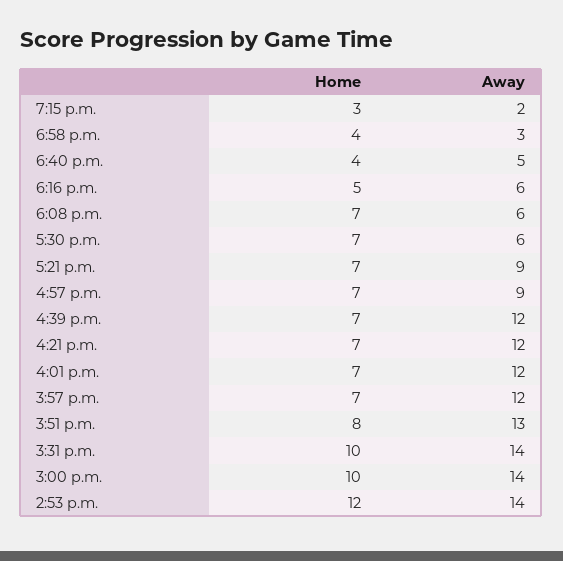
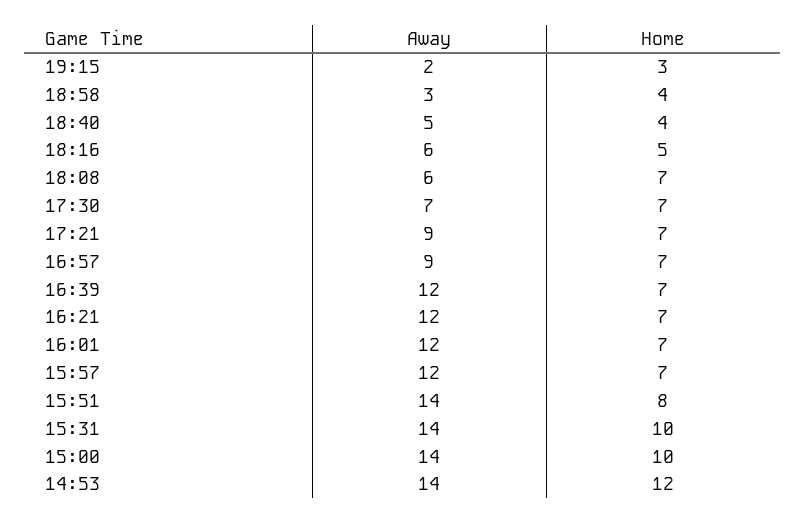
  {
    "Home": {
      "7:15 p.m.": 3,
      "6:58 p.m.": 4,
      "6:40 p.m.": 4,
      "6:16 p.m.": 5,
      "6:08 p.m.": 7,
      "5:30 p.m.": 7,
      "5:21 p.m.": 7,
      "4:57 p.m.": 7,
      "4:39 p.m.": 7,
      "4:21 p.m.": 7,
      "4:01 p.m.": 7,
      "3:57 p.m.": 7,
      "3:51 p.m.": 8,
      "3:31 p.m.": 10,
      "3:00 p.m.": 10,
      "2:53 p.m.": 12
    },
    "Away": {
      "7:15 p.m.": 2,
      "6:58 p.m.": 3,
      "6:40 p.m.": 5,
      "6:16 p.m.": 6,
      "6:08 p.m.": 6,
-     "5:30 p.m.": 6,
+     "5:30 p.m.": 7,
      "5:21 p.m.": 9,
      "4:57 p.m.": 9,
      "4:39 p.m.": 12,
      "4:21 p.m.": 12,
      "4:01 p.m.": 12,
      "3:57 p.m.": 12,
-     "3:51 p.m.": 13,
+     "3:51 p.m.": 14,
      "3:31 p.m.": 14,
      "3:00 p.m.": 14,
      "2:53 p.m.": 14
    }
  }

